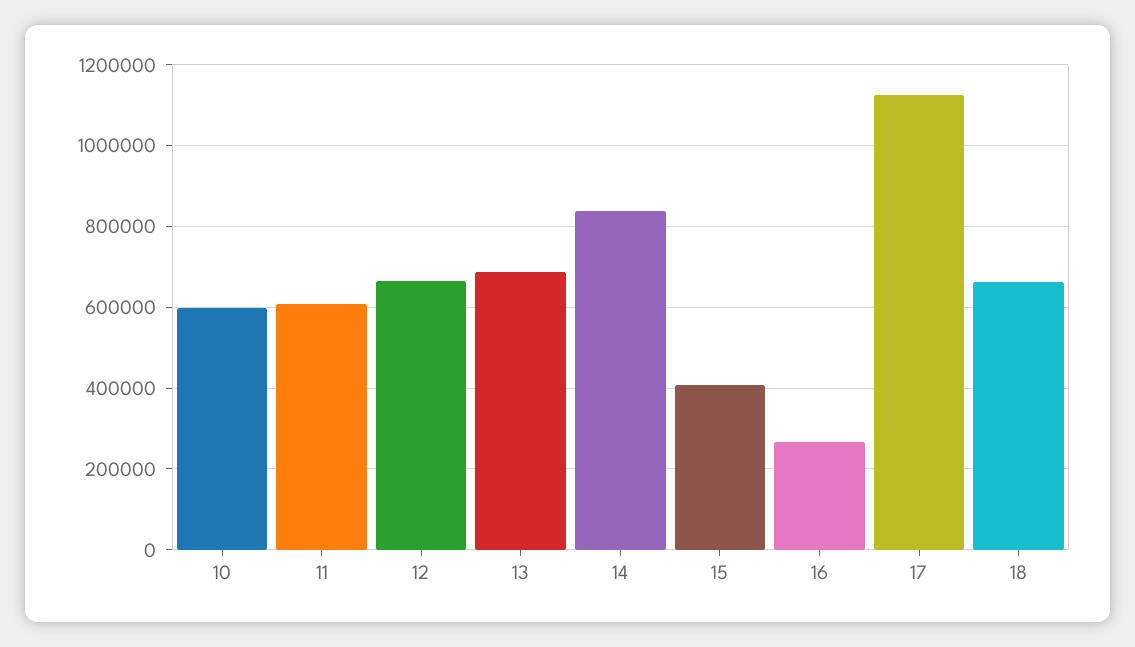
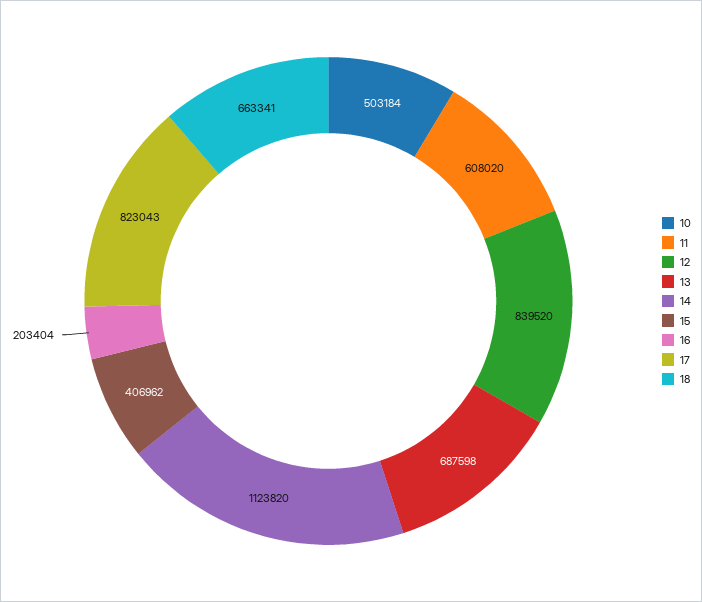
  {
-   "10": 600000,
+   "10": 503184,
    "11": 608020,
-   "12": 660000,
+   "12": 839520,
    "13": 687598,
-   "14": 840000,
+   "14": 1123820,
    "15": 406962,
-   "16": 260000,
+   "16": 203404,
-   "17": 1120000,
+   "17": 823043,
    "18": 663341
  }

